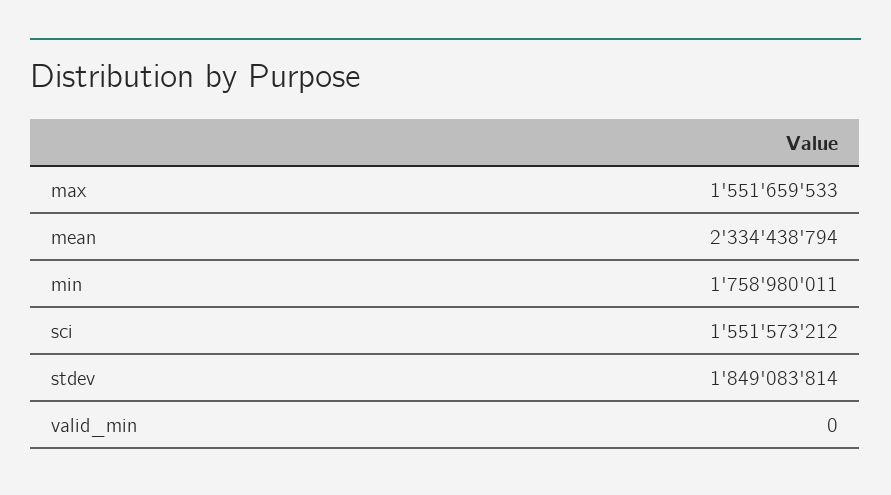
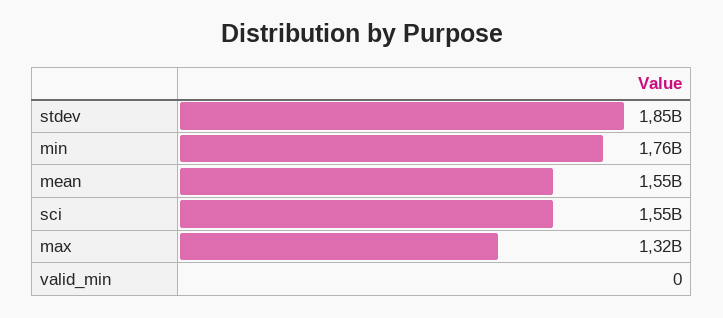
  {
-   "max": 1551659533,
+   "max": 1320000000,
-   "mean": 2334438794,
+   "mean": 1550000000,
    "min": 1758980011,
    "sci": 1551573212,
    "stdev": 1849083814,
    "valid_min": 0
  }

